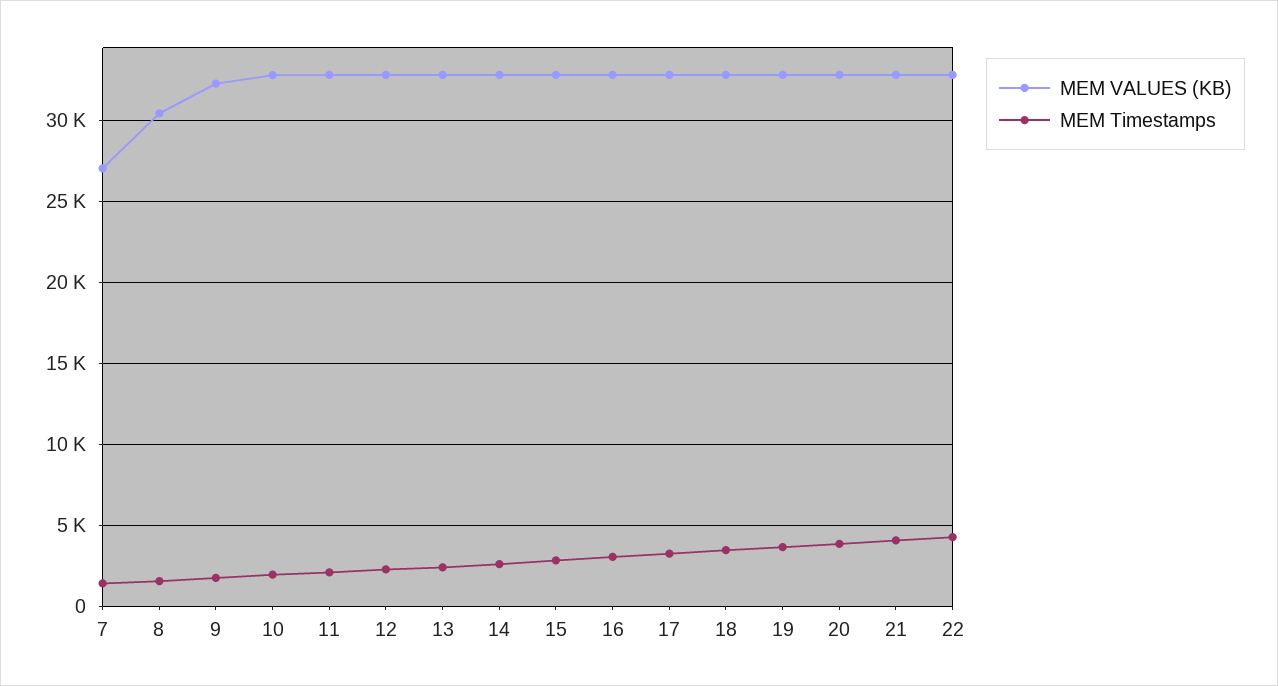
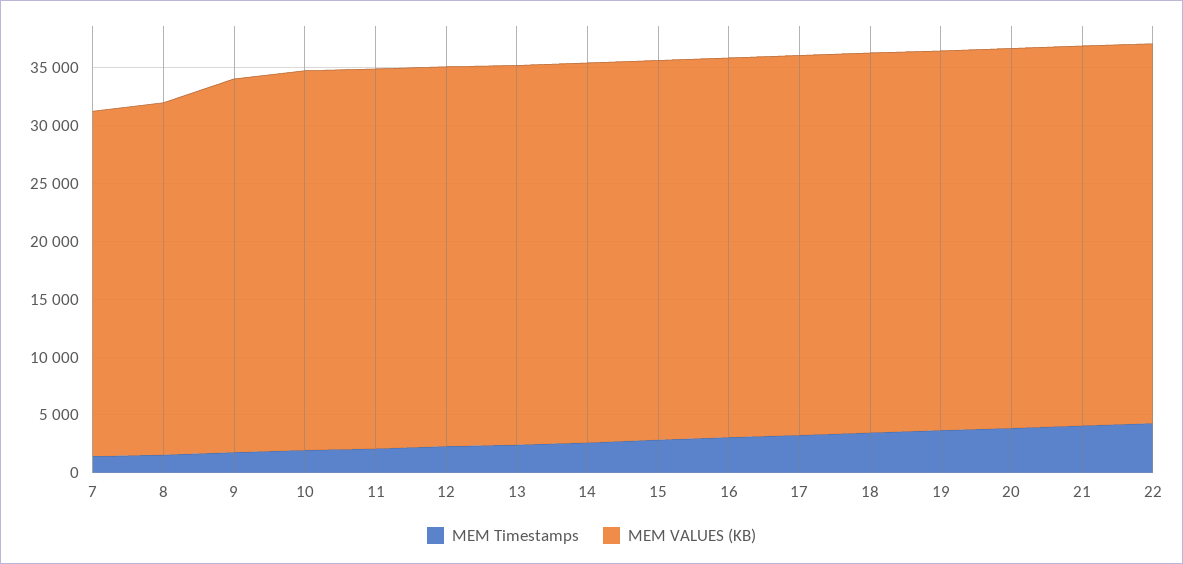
  {
    "MEM VALUES (KB)": {
-     "7": 27000,
+     "7": 30000,
      "8": 30500,
      "9": 32500,
      "10": 33000,
      "11": 33000,
      "12": 33000,
      "13": 33000,
      "14": 33000,
      "15": 33000,
      "16": 33000,
      "17": 33000,
      "18": 33000,
      "19": 33000,
      "20": 33000,
      "21": 33000,
      "22": 33000
    },
    "MEM Timestamps": {
      "7": 1500,
      "8": 1500,
      "9": 1500,
      "10": 2000,
      "11": 2000,
      "12": 2500,
      "13": 2500,
      "14": 2500,
      "15": 3000,
      "16": 3000,
      "17": 3000,
      "18": 3500,
      "19": 3500,
      "20": 4000,
      "21": 4000,
      "22": 4500
    }
  }

